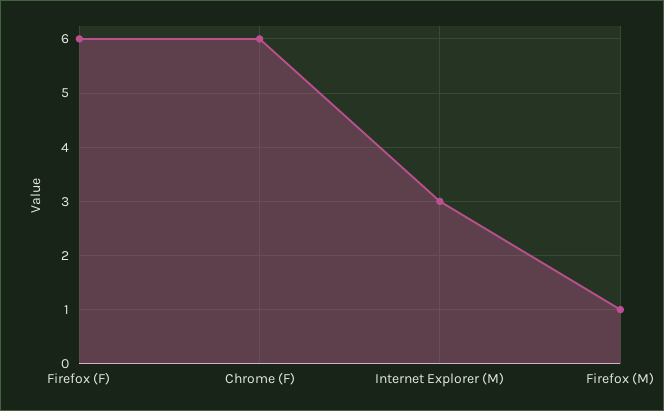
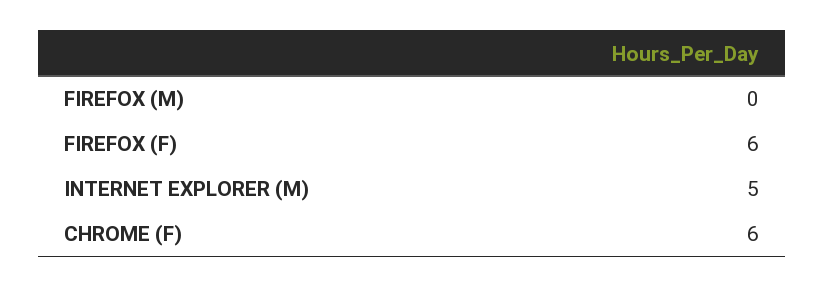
  {
    "Firefox (F)": 6,
    "Chrome (F)": 6,
-   "Internet Explorer (M)": 3,
+   "Internet Explorer (M)": 5,
-   "Firefox (M)": 1
+   "Firefox (M)": 0
  }

